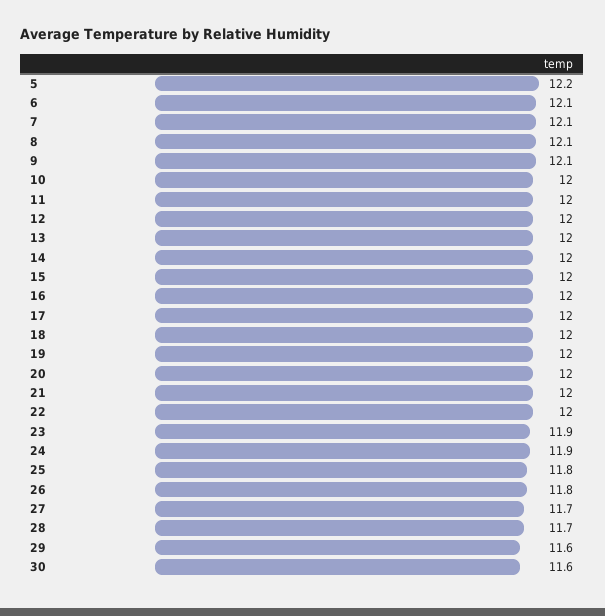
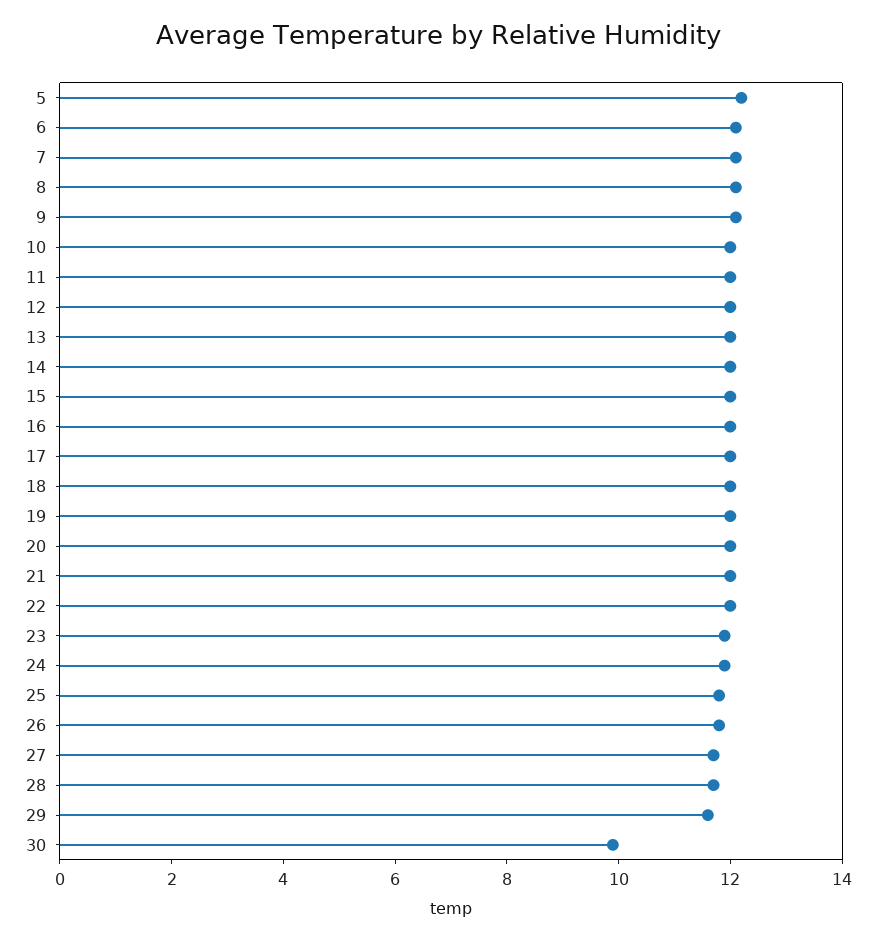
  {
    "5": 12.2,
    "6": 12.1,
    "7": 12.1,
    "8": 12.1,
    "9": 12.1,
    "10": 12,
    "11": 12,
    "12": 12,
    "13": 12,
    "14": 12,
    "15": 12,
    "16": 12,
    "17": 12,
    "18": 12,
    "19": 12,
    "20": 12,
    "21": 12,
    "22": 12,
    "23": 11.9,
    "24": 11.9,
    "25": 11.8,
    "26": 11.8,
    "27": 11.7,
    "28": 11.7,
    "29": 11.6,
-   "30": 11.6
+   "30": 10
  }

